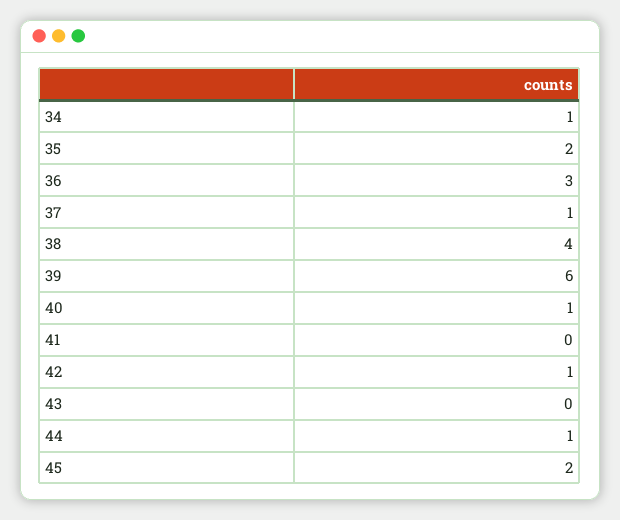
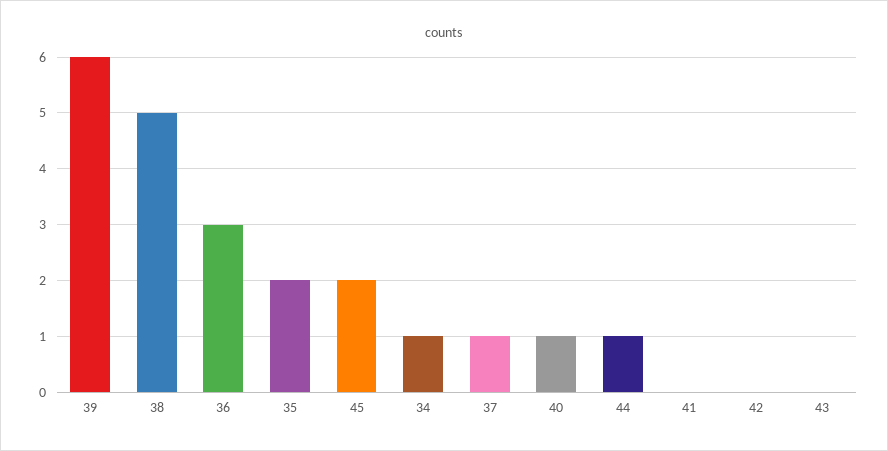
  {
    "34": 1,
    "35": 2,
    "36": 3,
    "37": 1,
-   "38": 4,
+   "38": 5,
    "39": 6,
    "40": 1,
    "41": 0,
-   "42": 1,
+   "42": 0,
    "43": 0,
    "44": 1,
    "45": 2
  }

